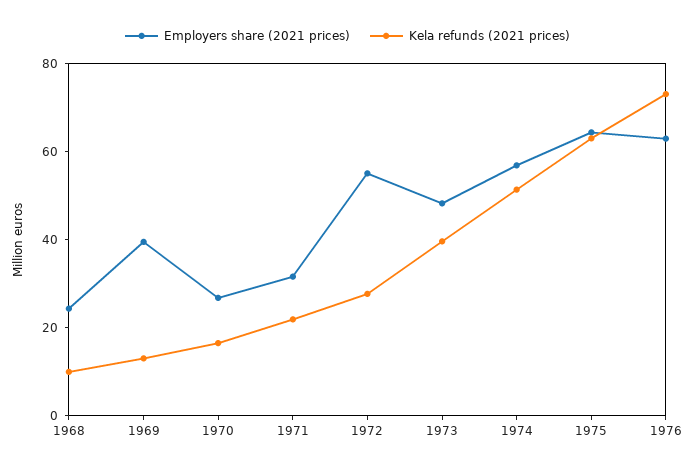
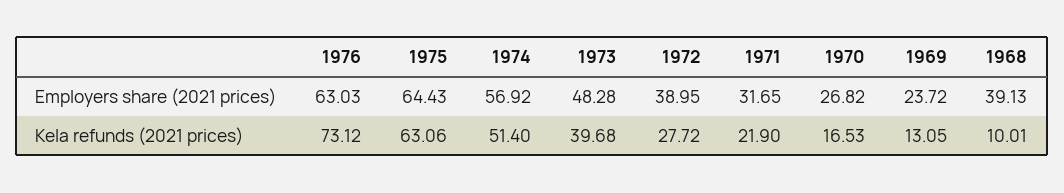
  {
    "Employers share (2021 prices)": {
-     "1968": 25,
+     "1968": 39.13,
-     "1969": 40,
+     "1969": 23.72,
      "1970": 26.82,
      "1971": 31.65,
-     "1972": 55,
+     "1972": 38.95,
      "1973": 48.28,
      "1974": 56.92,
      "1975": 64.43,
      "1976": 63.03
    },
    "Kela refunds (2021 prices)": {
      "1968": 10.01,
      "1969": 13.05,
      "1970": 16.53,
      "1971": 21.9,
      "1972": 27.72,
      "1973": 39.68,
      "1974": 51.4,
      "1975": 63.06,
      "1976": 73.12
    }
  }

